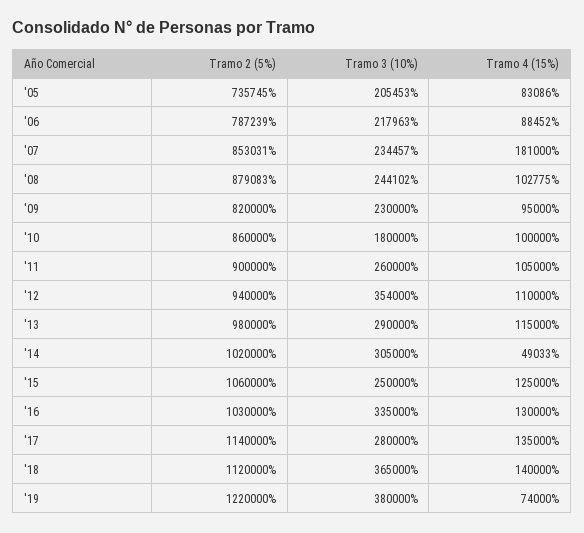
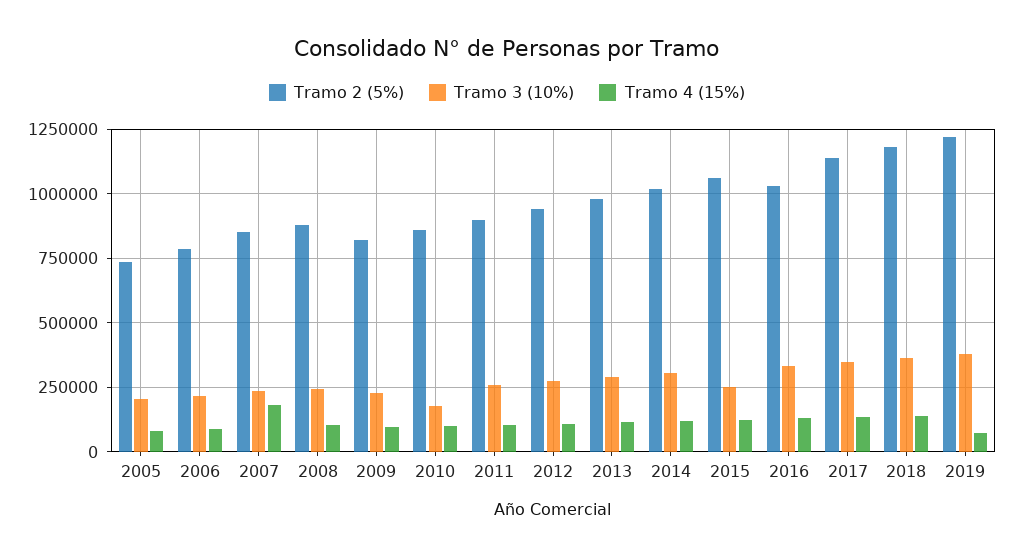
  {
    "Tramo 2 (5%)": {
      "'05": 735745,
      "'06": 787239,
      "'07": 853031,
      "'08": 879083,
      "'09": 820000,
      "'10": 860000,
      "'11": 900000,
      "'12": 940000,
      "'13": 980000,
      "'14": 1020000,
      "'15": 1060000,
      "'16": 1030000,
      "'17": 1140000,
-     "'18": 1120000,
+     "'18": 1175000,
      "'19": 1220000
    },
    "Tramo 3 (10%)": {
      "'05": 205453,
      "'06": 217963,
      "'07": 234457,
      "'08": 244102,
      "'09": 230000,
      "'10": 180000,
      "'11": 260000,
-     "'12": 354000,
+     "'12": 275000,
      "'13": 290000,
      "'14": 305000,
      "'15": 250000,
      "'16": 335000,
-     "'17": 280000,
+     "'17": 350000,
      "'18": 365000,
      "'19": 380000
    },
    "Tramo 4 (15%)": {
      "'05": 83086,
      "'06": 88452,
      "'07": 181000,
      "'08": 102775,
      "'09": 95000,
      "'10": 100000,
      "'11": 105000,
      "'12": 110000,
      "'13": 115000,
-     "'14": 49033,
+     "'14": 125000,
      "'15": 125000,
      "'16": 130000,
      "'17": 135000,
      "'18": 140000,
      "'19": 74000
    }
  }

